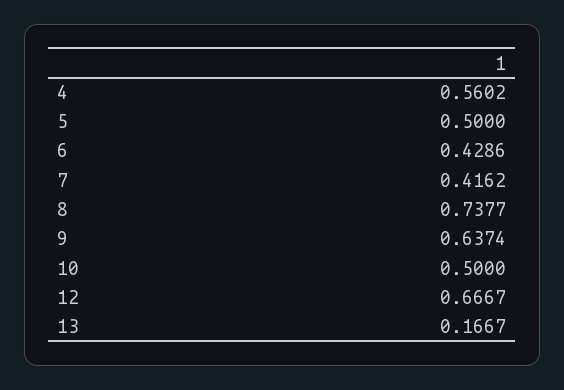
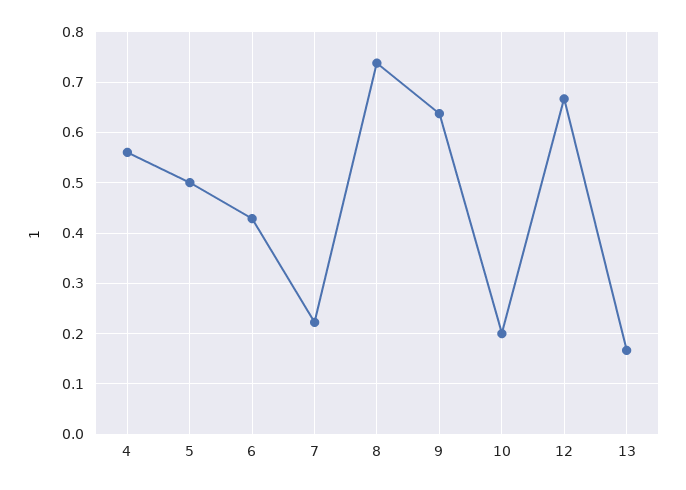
  {
    "4": 0.5602,
    "5": 0.5,
    "6": 0.4286,
-   "7": 0.4162,
+   "7": 0.22,
    "8": 0.7377,
    "9": 0.6374,
-   "10": 0.5,
+   "10": 0.2,
    "12": 0.6667,
    "13": 0.1667
  }

